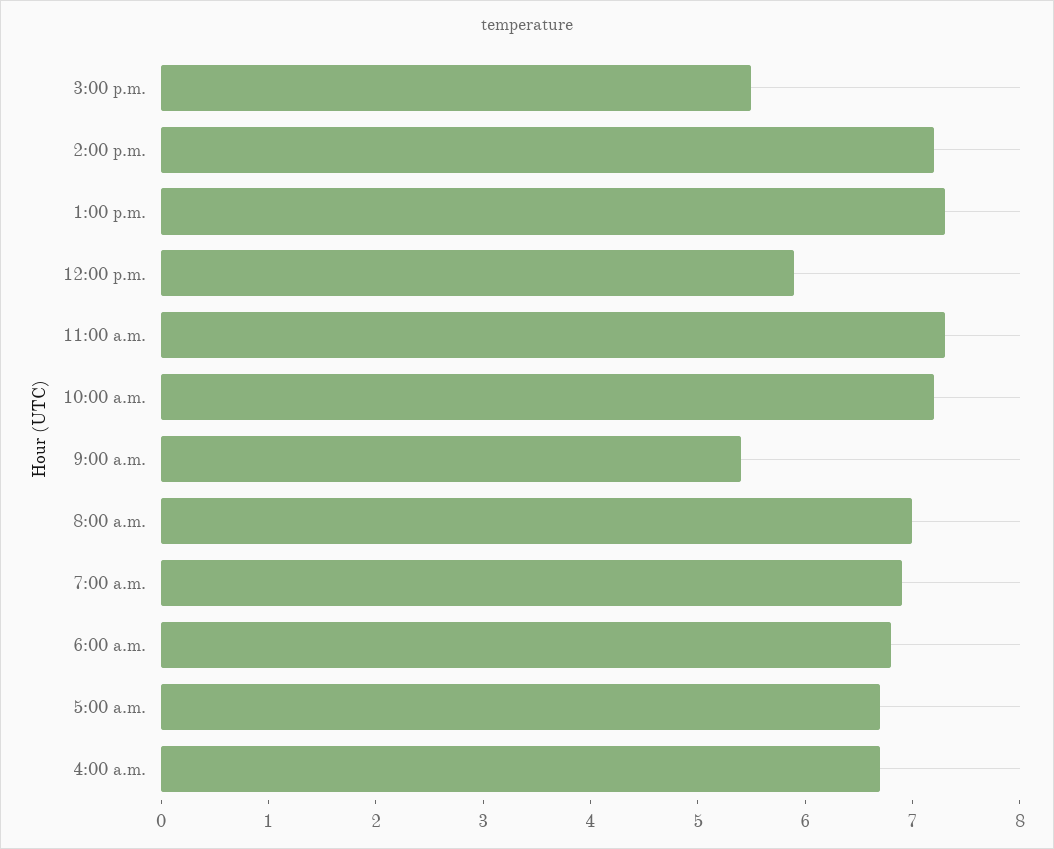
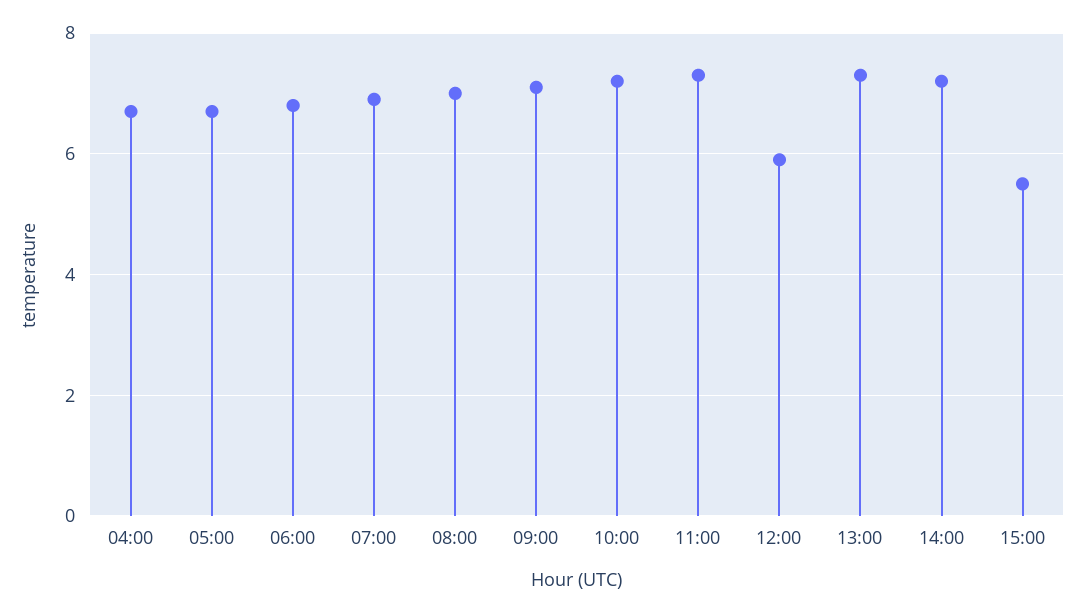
  {
    "3:00 p.m.": 5.5,
    "2:00 p.m.": 7.2,
    "1:00 p.m.": 7.3,
    "12:00 p.m.": 5.9,
    "11:00 a.m.": 7.3,
    "10:00 a.m.": 7.2,
-   "9:00 a.m.": 5.4,
+   "9:00 a.m.": 7,
    "8:00 a.m.": 7,
    "7:00 a.m.": 6.9,
    "6:00 a.m.": 6.8,
    "5:00 a.m.": 6.7,
    "4:00 a.m.": 6.7
  }

